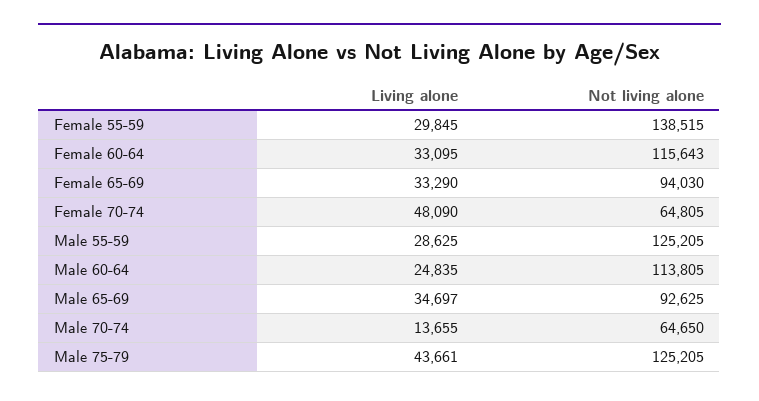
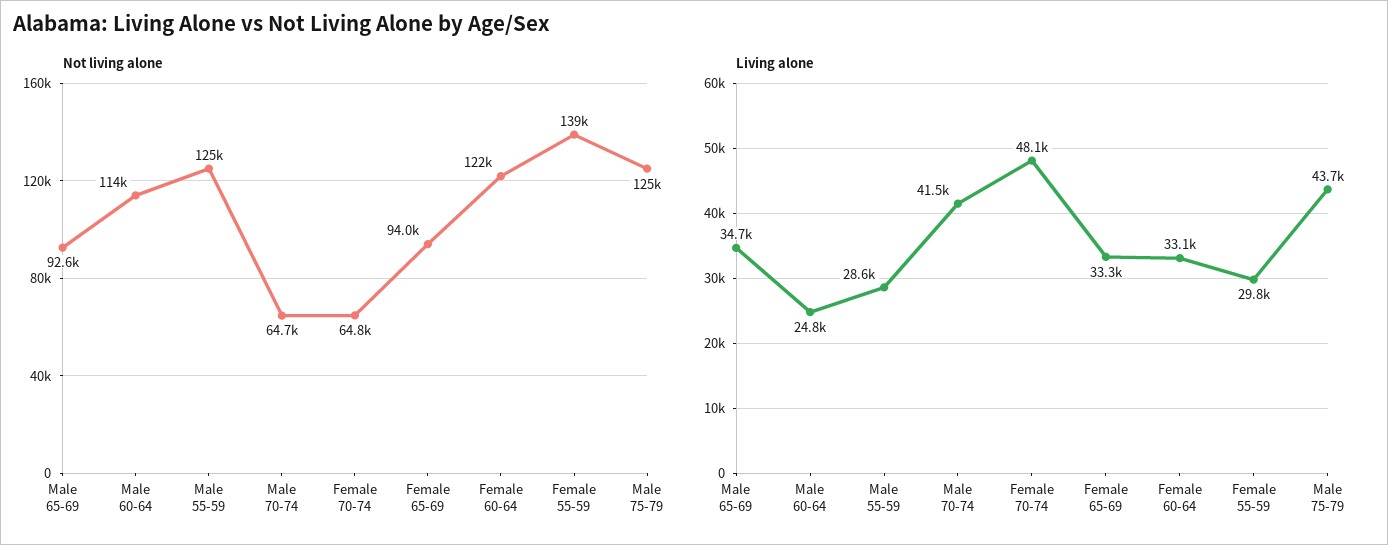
  {
    "Living alone": {
      "Female 55-59": 29845,
      "Female 60-64": 33095,
      "Female 65-69": 33290,
      "Female 70-74": 48090,
      "Male 55-59": 28625,
      "Male 60-64": 24835,
      "Male 65-69": 34697,
-     "Male 70-74": 13655,
+     "Male 70-74": 41500,
      "Male 75-79": 43661
    },
    "Not living alone": {
      "Female 55-59": 138515,
-     "Female 60-64": 115643,
+     "Female 60-64": 122000,
      "Female 65-69": 94030,
      "Female 70-74": 64805,
      "Male 55-59": 125205,
      "Male 60-64": 113805,
      "Male 65-69": 92625,
      "Male 70-74": 64650,
      "Male 75-79": 125205
    }
  }

